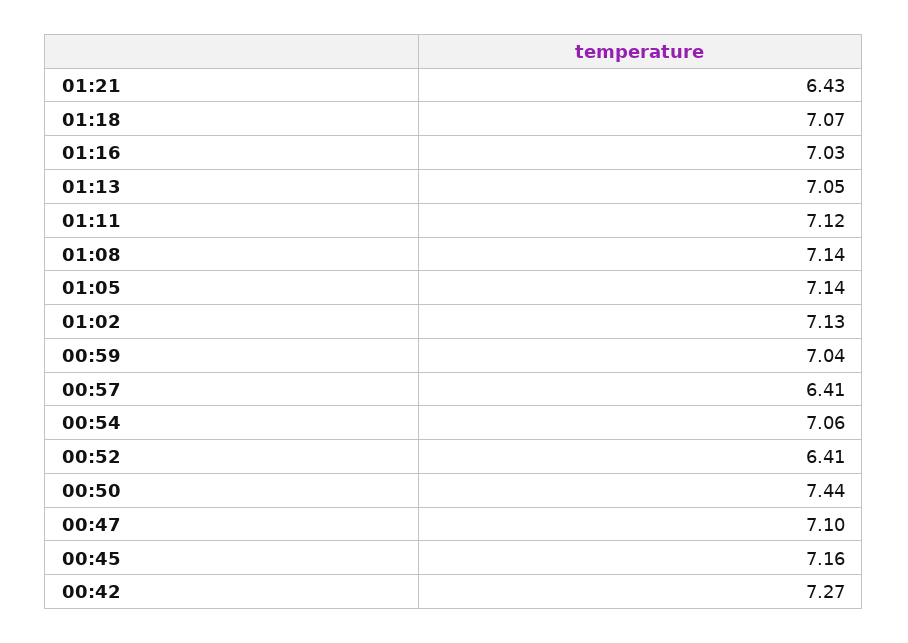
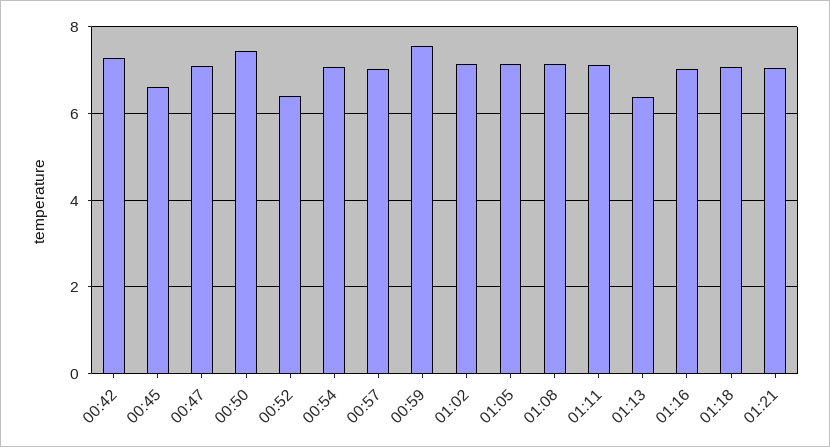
  {
-   "01:21": 6.43,
+   "01:21": 7,
    "01:18": 7.07,
    "01:16": 7.03,
-   "01:13": 7.05,
+   "01:13": 6.4,
    "01:11": 7.12,
    "01:08": 7.14,
    "01:05": 7.14,
    "01:02": 7.13,
-   "00:59": 7.04,
+   "00:59": 7.6,
-   "00:57": 6.41,
+   "00:57": 7,
    "00:54": 7.06,
    "00:52": 6.41,
    "00:50": 7.44,
    "00:47": 7.1,
-   "00:45": 7.16,
+   "00:45": 6.6,
    "00:42": 7.27
  }

